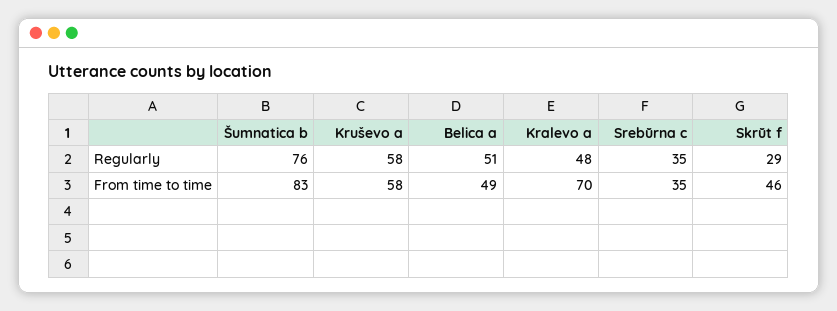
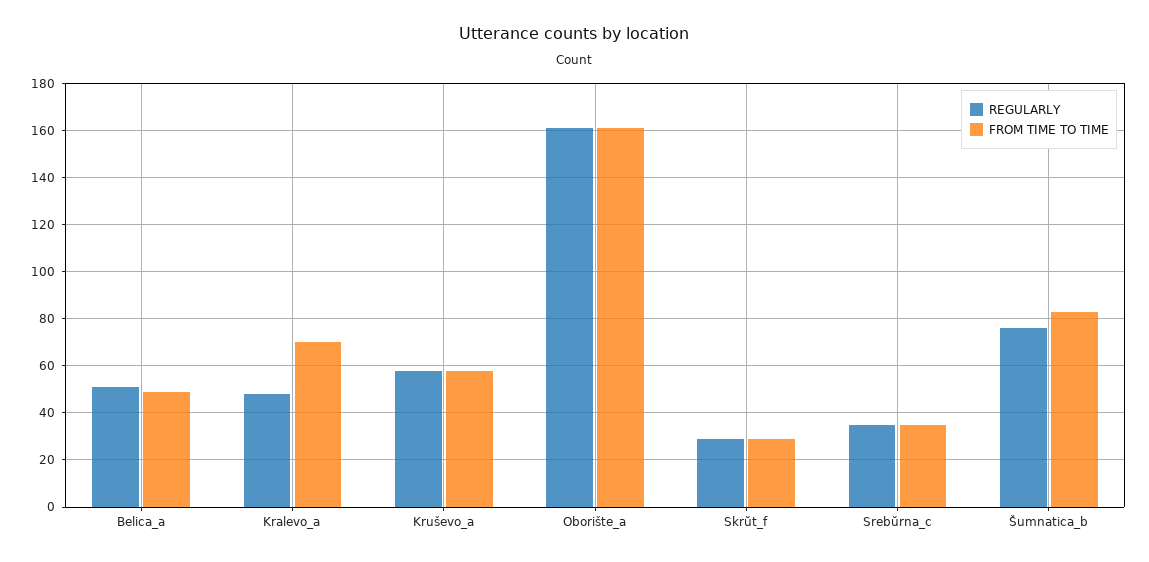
  {
    "Regularly": {
      "Šumnatica b": 76,
      "Kruševo a": 58,
      "Belica a": 51,
      "Kralevo a": 48,
      "Srebŭrna c": 35,
-     "Skrŭt f": 29
+     "Skrŭt f": 29,
+     "Oborište_a": 160
    },
    "From time to time": {
      "Šumnatica b": 83,
      "Kruševo a": 58,
      "Belica a": 49,
      "Kralevo a": 70,
      "Srebŭrna c": 35,
-     "Skrŭt f": 46
+     "Skrŭt f": 30,
+     "Oborište_a": 160
    }
  }

